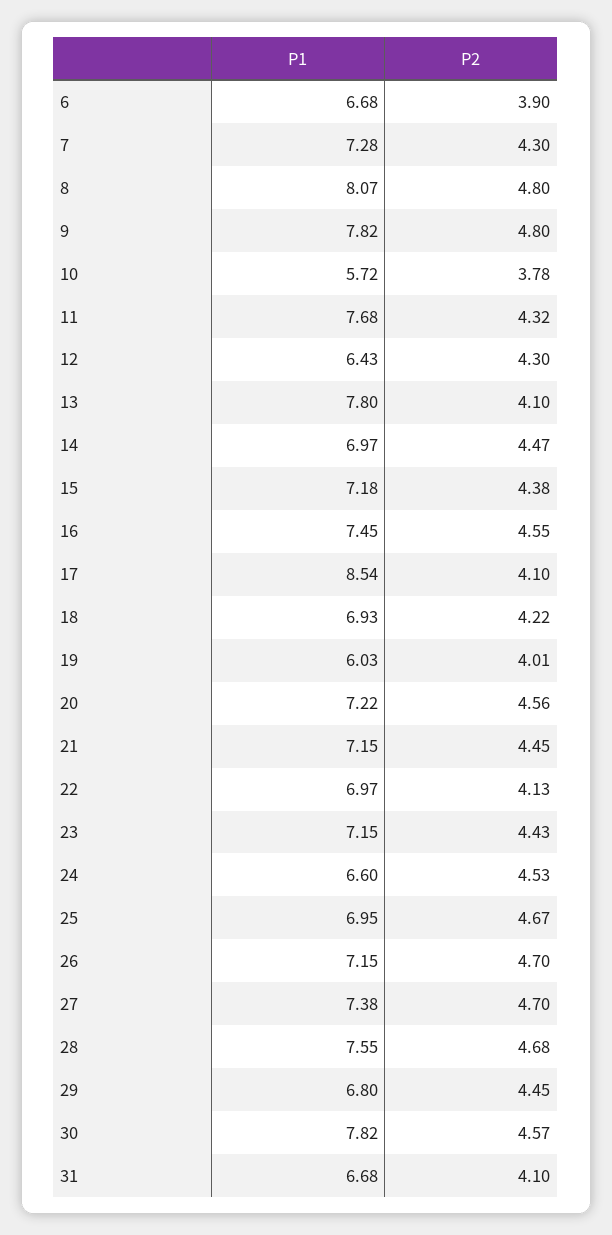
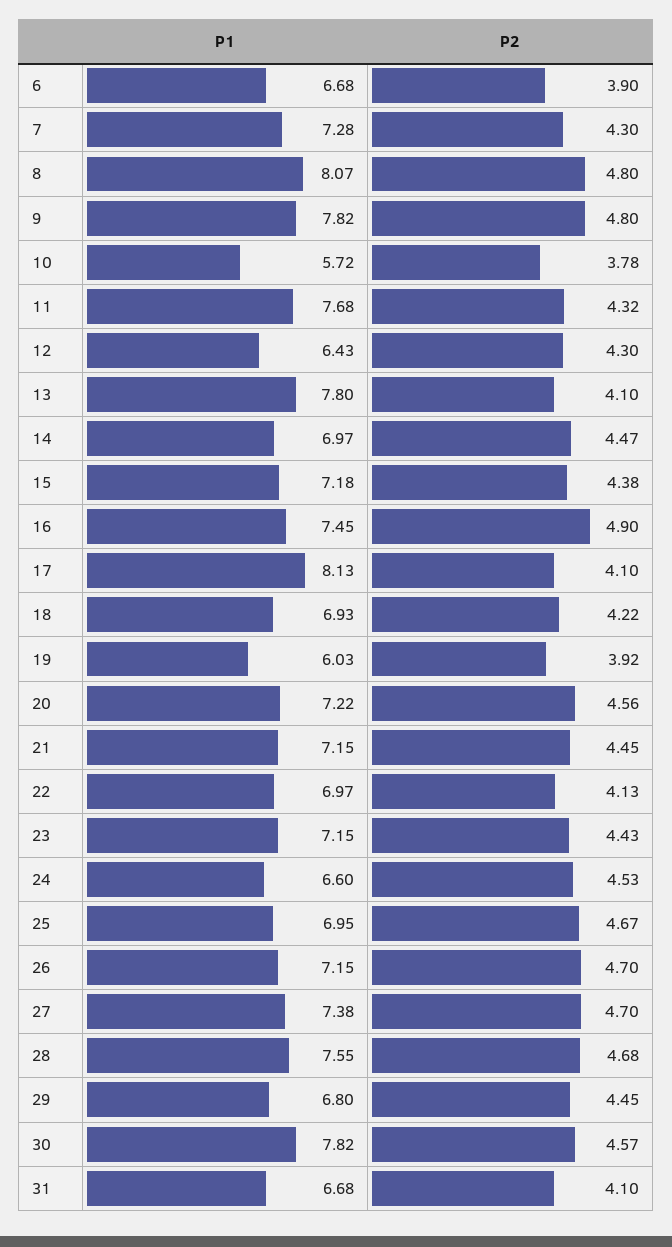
  {
    "P1": {
      "6": 6.68,
      "7": 7.28,
      "8": 8.07,
      "9": 7.82,
      "10": 5.72,
      "11": 7.68,
      "12": 6.43,
      "13": 7.8,
      "14": 6.97,
      "15": 7.18,
      "16": 7.45,
-     "17": 8.54,
+     "17": 8.13,
      "18": 6.93,
      "19": 6.03,
      "20": 7.22,
      "21": 7.15,
      "22": 6.97,
      "23": 7.15,
      "24": 6.6,
      "25": 6.95,
      "26": 7.15,
      "27": 7.38,
      "28": 7.55,
      "29": 6.8,
      "30": 7.82,
      "31": 6.68
    },
    "P2": {
      "6": 3.9,
      "7": 4.3,
      "8": 4.8,
      "9": 4.8,
      "10": 3.78,
      "11": 4.32,
      "12": 4.3,
      "13": 4.1,
      "14": 4.47,
      "15": 4.38,
-     "16": 4.55,
+     "16": 4.9,
      "17": 4.1,
      "18": 4.22,
-     "19": 4.01,
+     "19": 3.92,
      "20": 4.56,
      "21": 4.45,
      "22": 4.13,
      "23": 4.43,
      "24": 4.53,
      "25": 4.67,
      "26": 4.7,
      "27": 4.7,
      "28": 4.68,
      "29": 4.45,
      "30": 4.57,
      "31": 4.1
    }
  }

